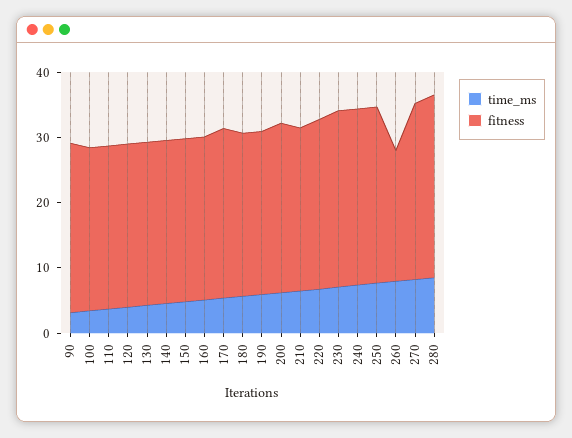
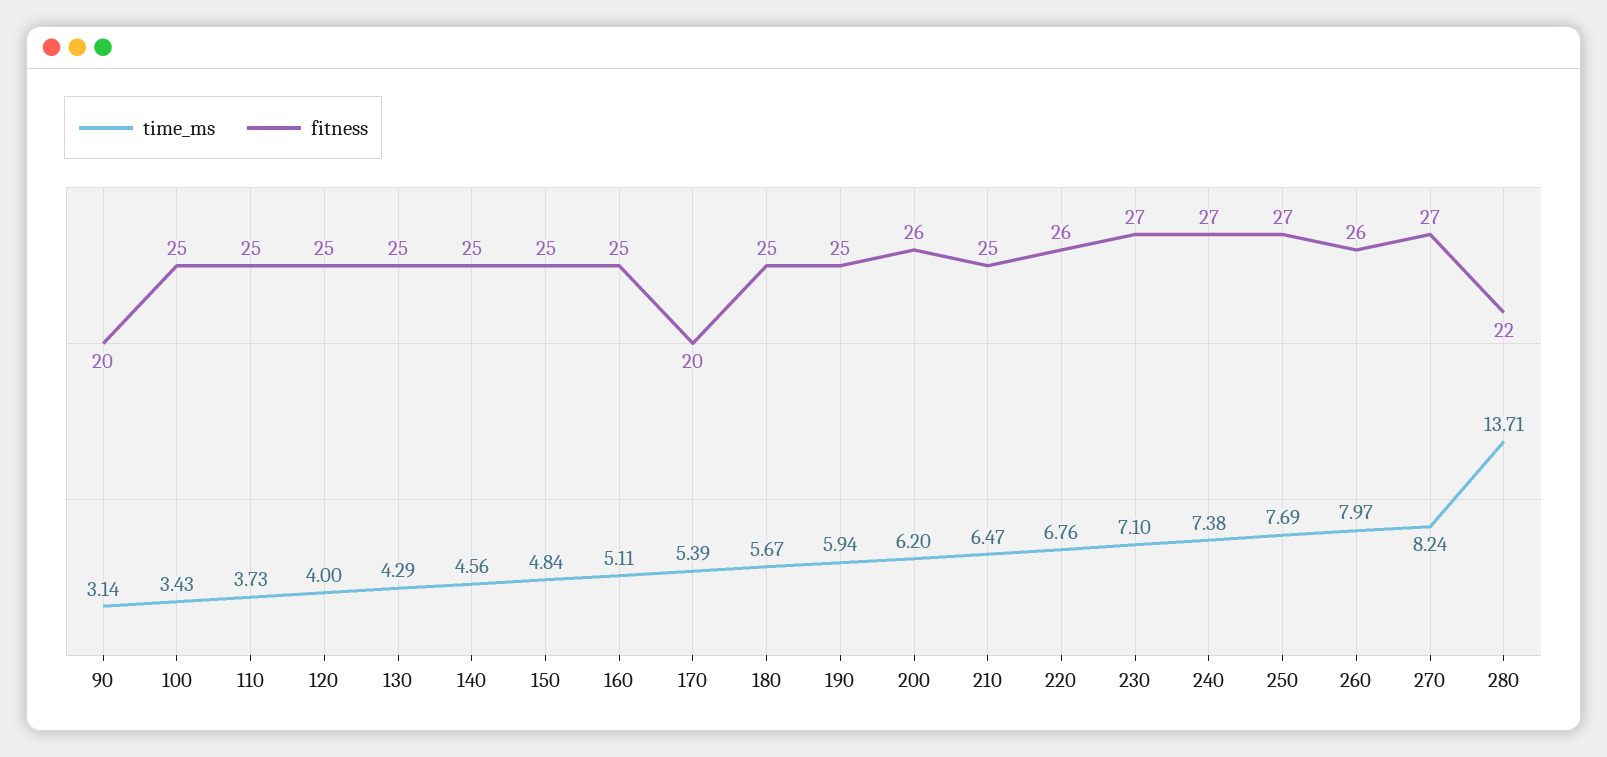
  {
    "time_ms": {
      "90": 3.14,
      "100": 3.43,
      "110": 3.73,
      "120": 4,
      "130": 4.29,
      "140": 4.56,
      "150": 4.84,
      "160": 5.11,
      "170": 5.39,
      "180": 5.67,
      "190": 5.94,
      "200": 6.2,
      "210": 6.47,
      "220": 6.76,
      "230": 7.1,
      "240": 7.38,
      "250": 7.69,
      "260": 7.97,
      "270": 8.24,
-     "280": 8
+     "280": 13.71
    },
    "fitness": {
-     "90": 26,
+     "90": 20,
      "100": 25,
      "110": 25,
      "120": 25,
      "130": 25,
      "140": 25,
      "150": 25,
      "160": 25,
-     "170": 26,
+     "170": 20,
      "180": 25,
      "190": 25,
      "200": 26,
      "210": 25,
      "220": 26,
      "230": 27,
      "240": 27,
      "250": 27,
-     "260": 20,
+     "260": 26,
      "270": 27,
-     "280": 28
+     "280": 22
    }
  }

